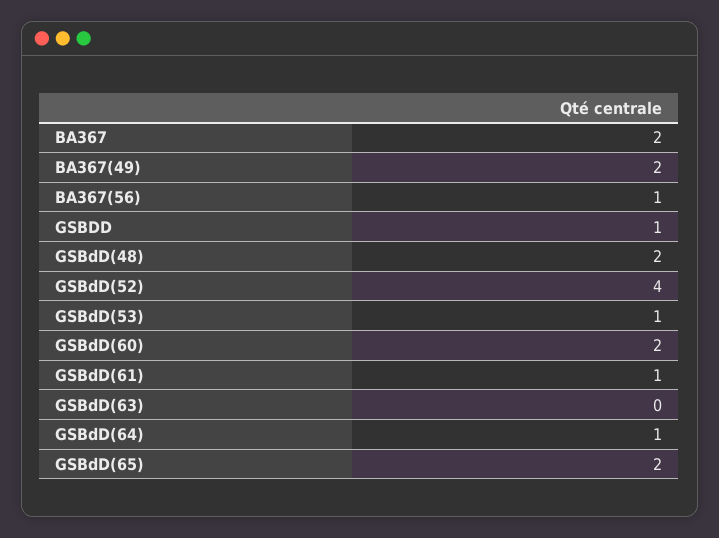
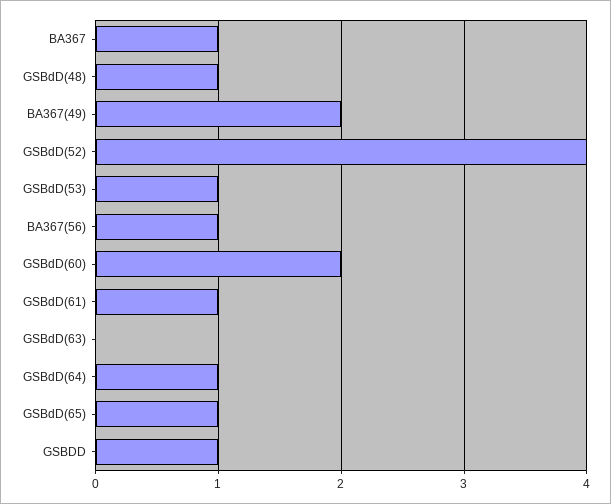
  {
-   "BA367": 2,
+   "BA367": 1,
    "BA367(49)": 2,
    "BA367(56)": 1,
    "GSBDD": 1,
-   "GSBdD(48)": 2,
+   "GSBdD(48)": 1,
    "GSBdD(52)": 4,
    "GSBdD(53)": 1,
    "GSBdD(60)": 2,
    "GSBdD(61)": 1,
    "GSBdD(63)": 0,
    "GSBdD(64)": 1,
-   "GSBdD(65)": 2
+   "GSBdD(65)": 1
  }

